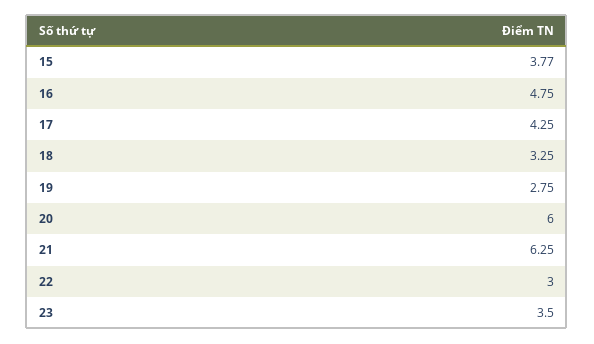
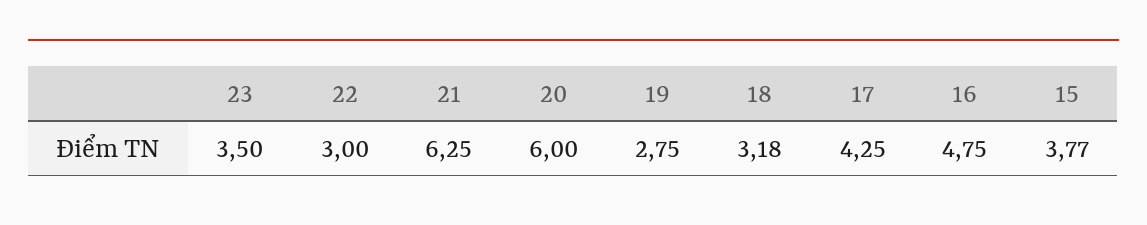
  {
    "15": 3.77,
    "16": 4.75,
    "17": 4.25,
-   "18": 3.25,
+   "18": 3.18,
    "19": 2.75,
    "20": 6,
    "21": 6.25,
    "22": 3,
    "23": 3.5
  }

